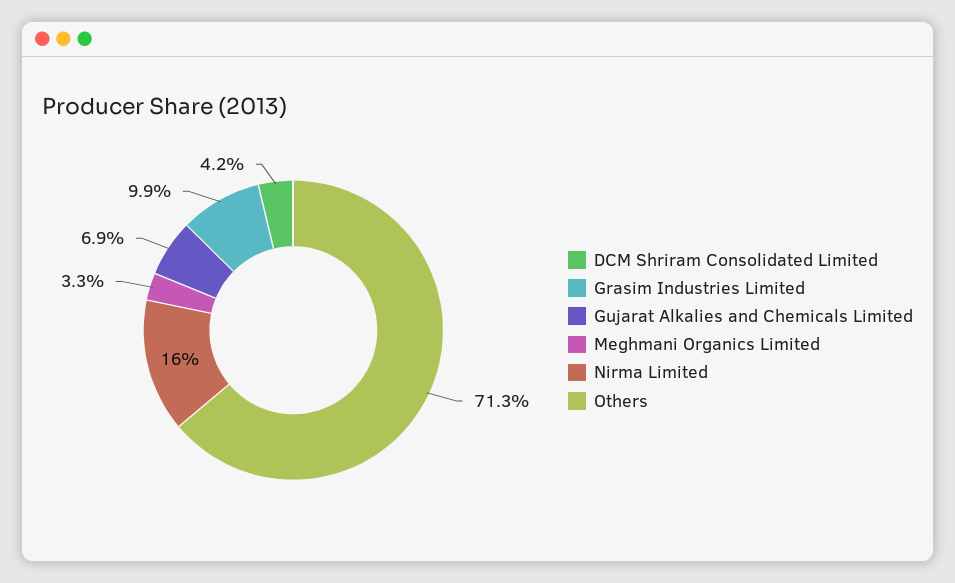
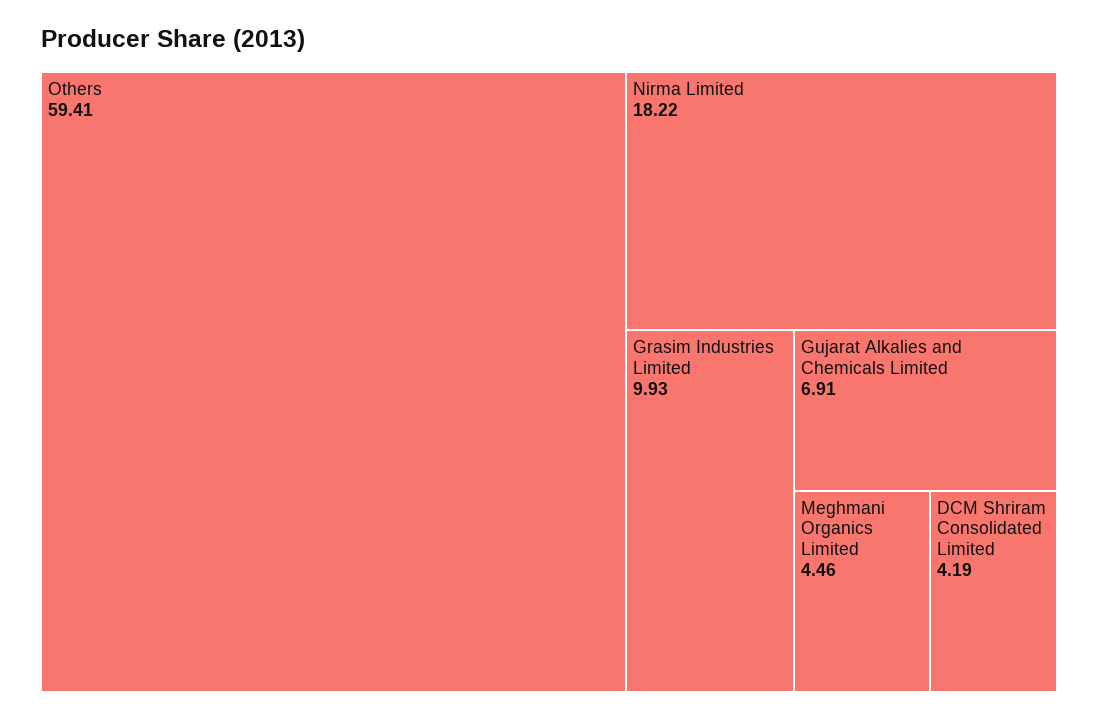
  {
    "DCM Shriram Consolidated Limited": 4.19,
    "Grasim Industries Limited": 9.93,
    "Gujarat Alkalies and Chemicals Limited": 6.91,
-   "Meghmani Organics Limited": 3.3,
+   "Meghmani Organics Limited": 4.46,
-   "Nirma Limited": 16,
+   "Nirma Limited": 18.22,
-   "Others": 71.3
+   "Others": 59.41
  }

